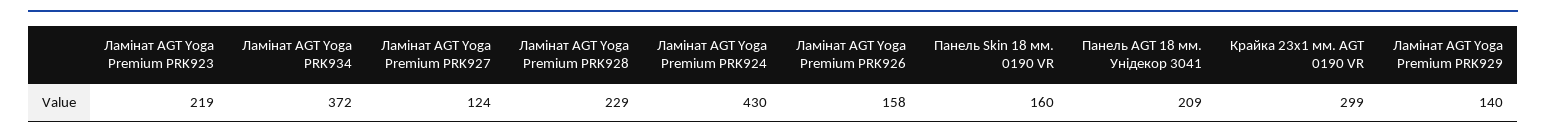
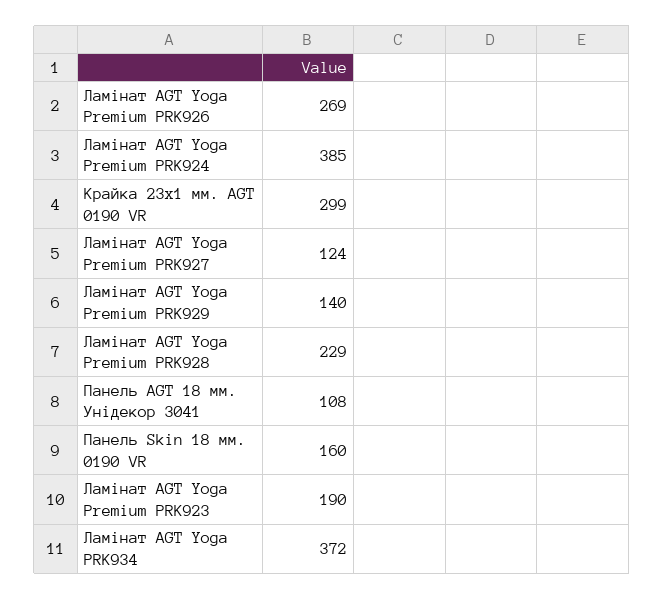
  {
-   "Ламінат AGT Yoga Premium PRK923": 219,
+   "Ламінат AGT Yoga Premium PRK923": 190,
    "Ламінат AGT Yoga PRK934": 372,
    "Ламінат AGT Yoga Premium PRK927": 124,
    "Ламінат AGT Yoga Premium PRK928": 229,
-   "Ламінат AGT Yoga Premium PRK924": 430,
+   "Ламінат AGT Yoga Premium PRK924": 385,
-   "Ламінат AGT Yoga Premium PRK926": 158,
+   "Ламінат AGT Yoga Premium PRK926": 269,
    "Панель Skin 18 мм. 0190 VR": 160,
-   "Панель AGT 18 мм. Унідекор 3041": 209,
+   "Панель AGT 18 мм. Унідекор 3041": 108,
    "Крайка 23x1 мм. AGT 0190 VR": 299,
    "Ламінат AGT Yoga Premium PRK929": 140
  }

